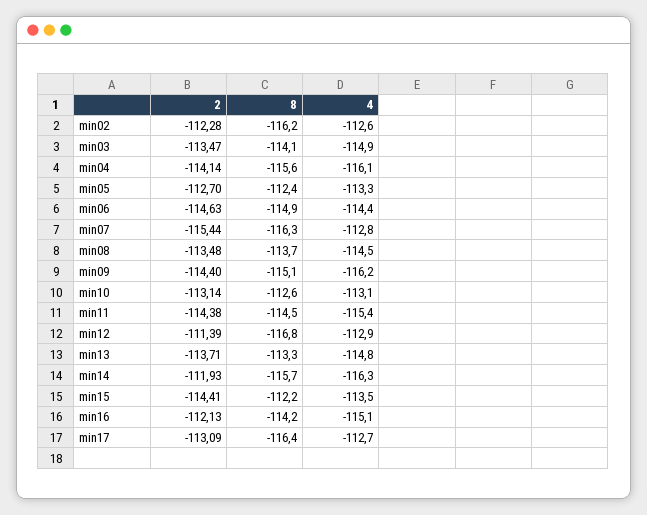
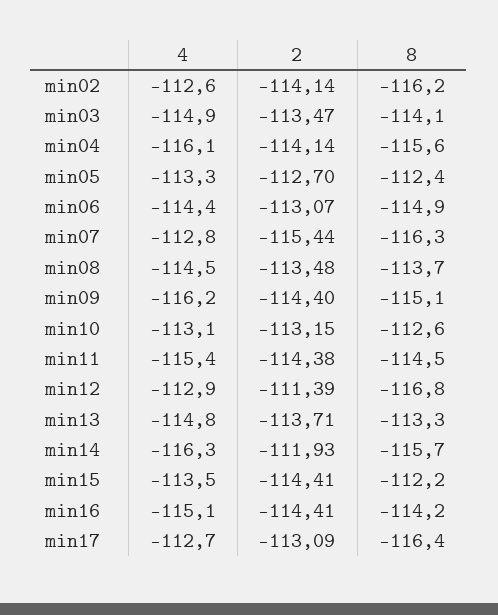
  {
    "2": {
-     "min02": -112.28,
+     "min02": -114.14,
      "min03": -113.47,
      "min04": -114.14,
      "min05": -112.7,
-     "min06": -114.63,
+     "min06": -113.07,
      "min07": -115.44,
      "min08": -113.48,
      "min09": -114.4,
-     "min10": -113.14,
+     "min10": -113.15,
      "min11": -114.38,
      "min12": -111.39,
      "min13": -113.71,
      "min14": -111.93,
      "min15": -114.41,
-     "min16": -112.13,
+     "min16": -114.41,
      "min17": -113.09
    },
    "8": {
      "min02": -116.2,
      "min03": -114.1,
      "min04": -115.6,
      "min05": -112.4,
      "min06": -114.9,
      "min07": -116.3,
      "min08": -113.7,
      "min09": -115.1,
      "min10": -112.6,
      "min11": -114.5,
      "min12": -116.8,
      "min13": -113.3,
      "min14": -115.7,
      "min15": -112.2,
      "min16": -114.2,
      "min17": -116.4
    },
    "4": {
      "min02": -112.6,
      "min03": -114.9,
      "min04": -116.1,
      "min05": -113.3,
      "min06": -114.4,
      "min07": -112.8,
      "min08": -114.5,
      "min09": -116.2,
      "min10": -113.1,
      "min11": -115.4,
      "min12": -112.9,
      "min13": -114.8,
      "min14": -116.3,
      "min15": -113.5,
      "min16": -115.1,
      "min17": -112.7
    }
  }

